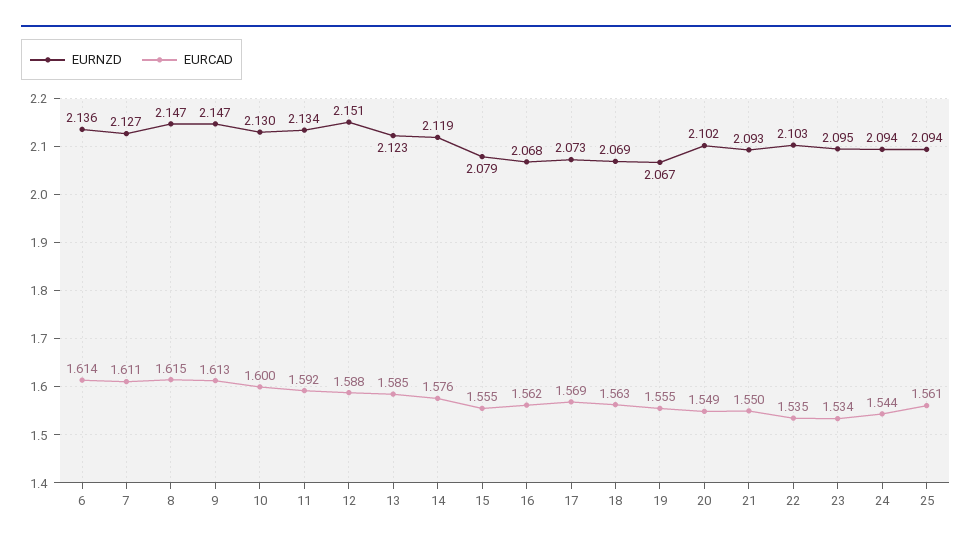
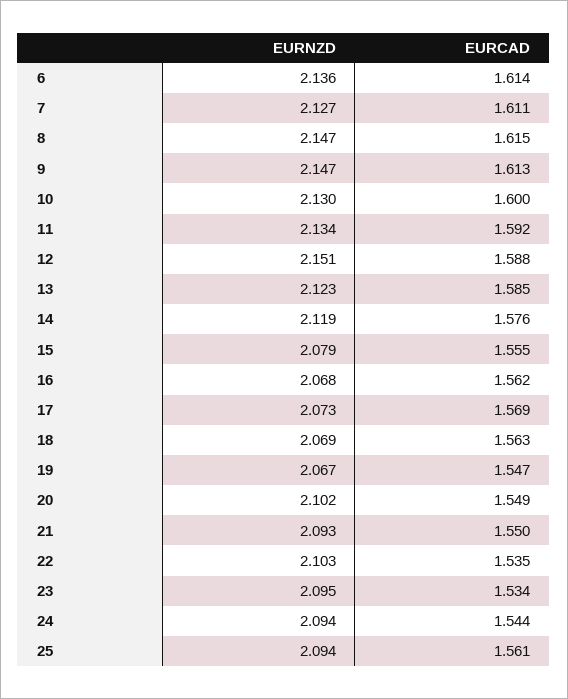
  {
    "EURNZD": {
      "6": 2.136,
      "7": 2.127,
      "8": 2.147,
      "9": 2.147,
      "10": 2.13,
      "11": 2.134,
      "12": 2.151,
      "13": 2.123,
      "14": 2.119,
      "15": 2.079,
      "16": 2.068,
      "17": 2.073,
      "18": 2.069,
      "19": 2.067,
      "20": 2.102,
      "21": 2.093,
      "22": 2.103,
      "23": 2.095,
      "24": 2.094,
      "25": 2.094
    },
    "EURCAD": {
      "6": 1.614,
      "7": 1.611,
      "8": 1.615,
      "9": 1.613,
      "10": 1.6,
      "11": 1.592,
      "12": 1.588,
      "13": 1.585,
      "14": 1.576,
      "15": 1.555,
      "16": 1.562,
      "17": 1.569,
      "18": 1.563,
-     "19": 1.555,
+     "19": 1.547,
      "20": 1.549,
      "21": 1.55,
      "22": 1.535,
      "23": 1.534,
      "24": 1.544,
      "25": 1.561
    }
  }

